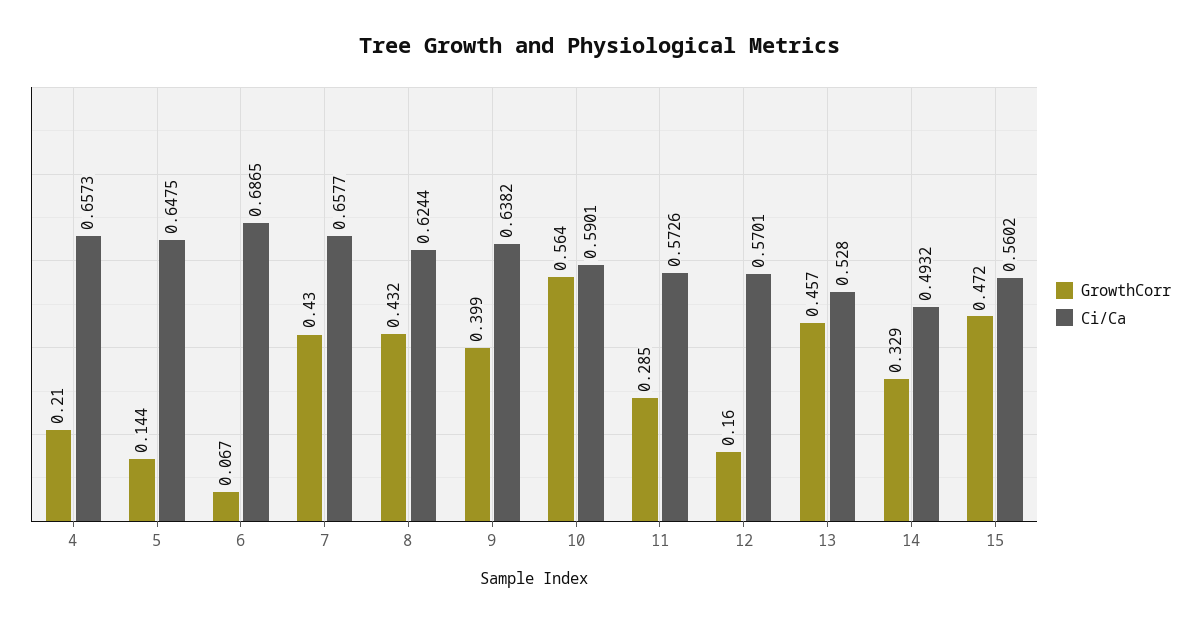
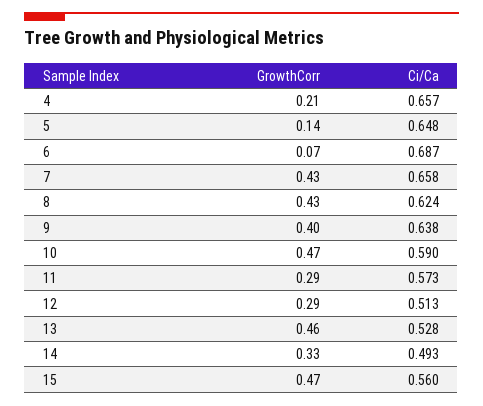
  {
    "GrowthCorr": {
      "4": 0.21,
      "5": 0.144,
      "6": 0.067,
      "7": 0.43,
      "8": 0.432,
      "9": 0.399,
-     "10": 0.564,
+     "10": 0.47,
      "11": 0.285,
-     "12": 0.16,
+     "12": 0.29,
      "13": 0.457,
      "14": 0.329,
      "15": 0.472
    },
    "Ci/Ca": {
      "4": 0.6573,
      "5": 0.6475,
      "6": 0.6865,
      "7": 0.6577,
      "8": 0.6244,
      "9": 0.6382,
      "10": 0.5901,
      "11": 0.5726,
-     "12": 0.5701,
+     "12": 0.513,
      "13": 0.528,
      "14": 0.4932,
      "15": 0.5602
    }
  }

